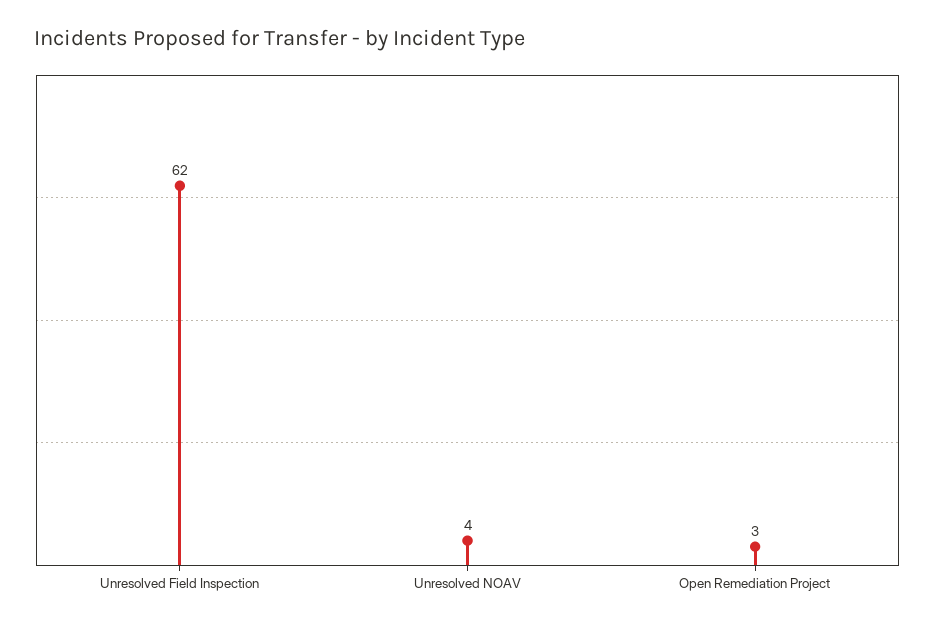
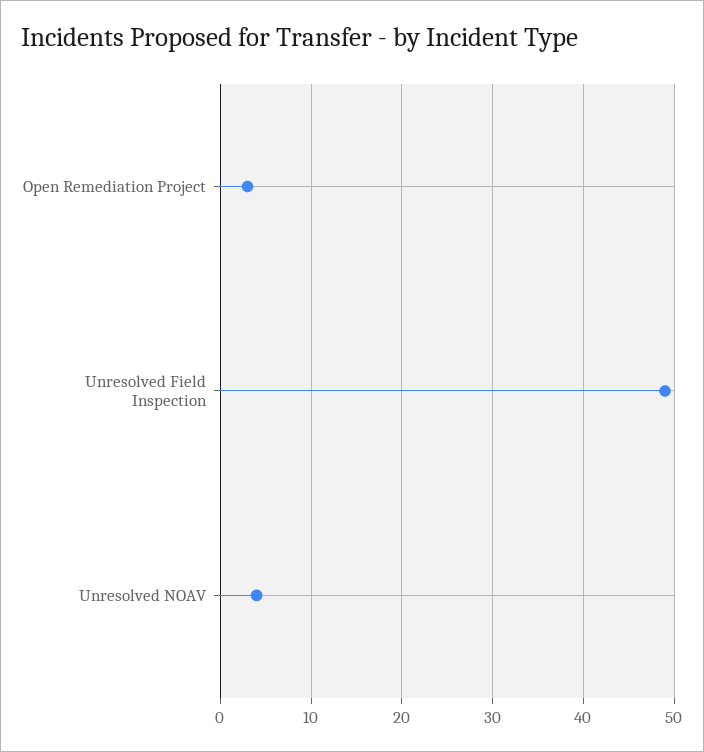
  {
-   "Unresolved Field Inspection": 62,
+   "Unresolved Field Inspection": 49,
    "Unresolved NOAV": 4,
    "Open Remediation Project": 3
  }

